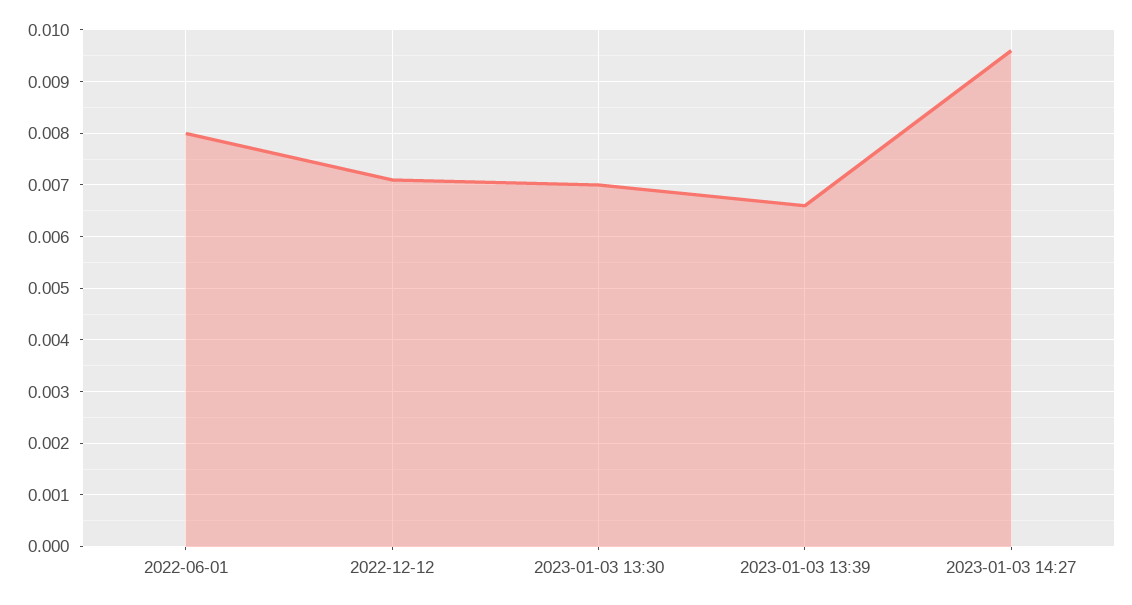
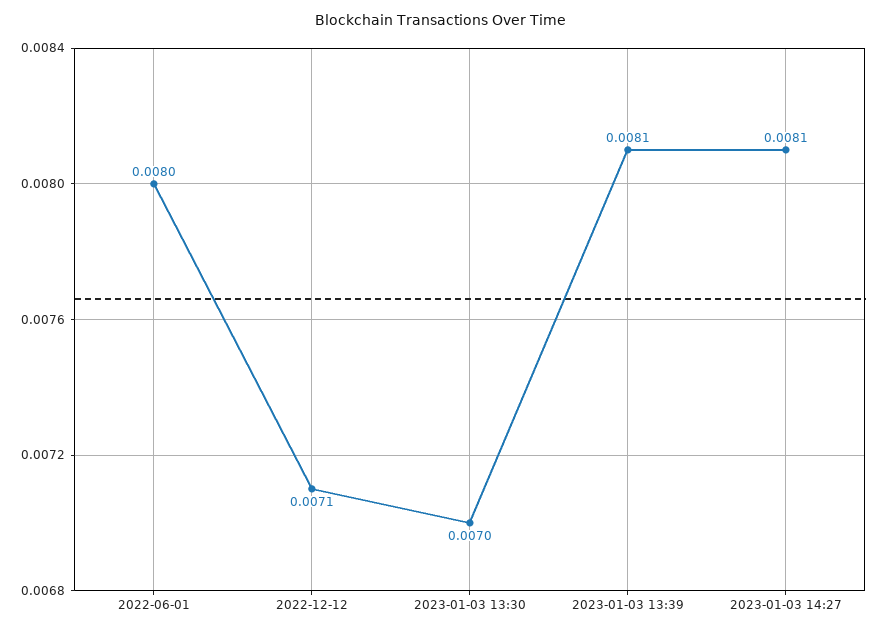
  {
    "2022-06-01": 0.008,
    "2022-12-12": 0.0071,
    "2023-01-03 13:30": 0.007,
-   "2023-01-03 13:39": 0.0065,
+   "2023-01-03 13:39": 0.0081,
-   "2023-01-03 14:27": 0.0095
+   "2023-01-03 14:27": 0.0081
  }

